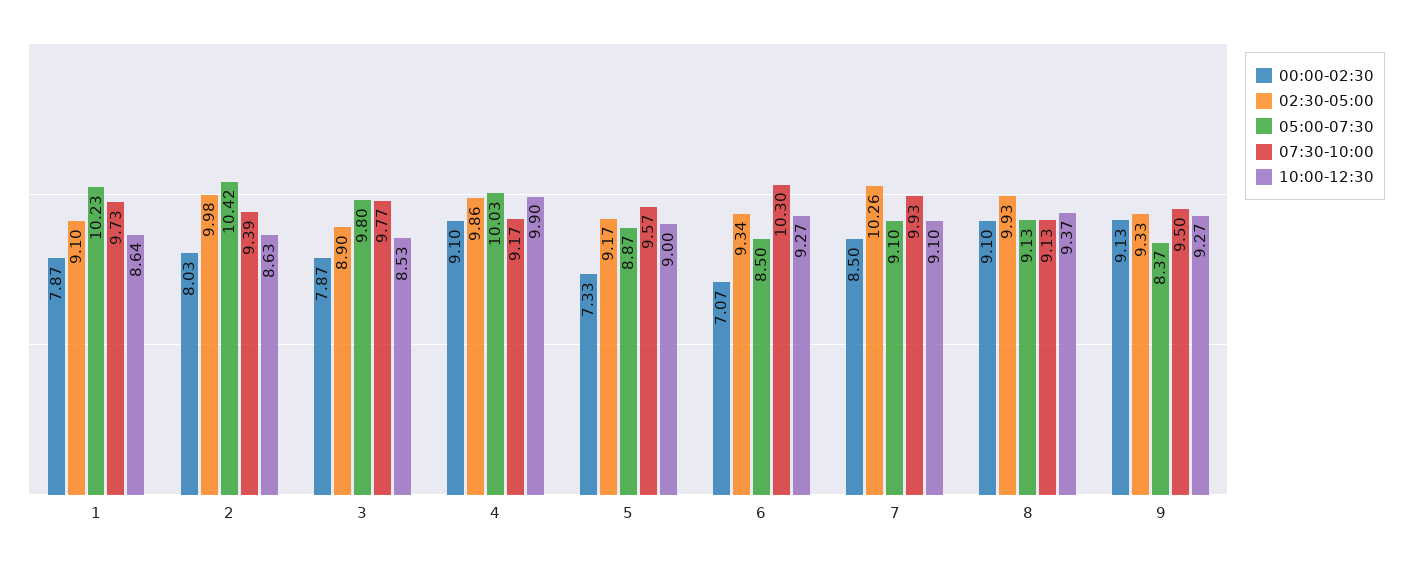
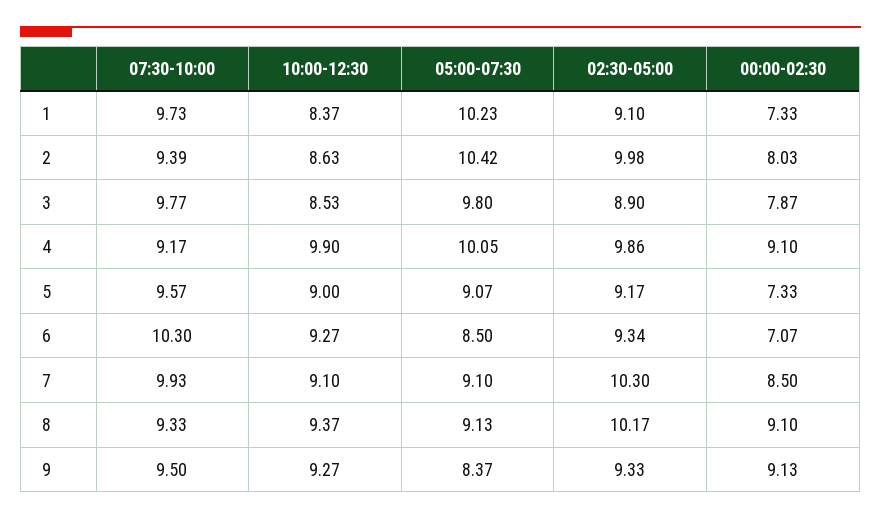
  {
    "00:00-02:30": {
-     "1": 7.87,
+     "1": 7.33,
      "2": 8.03,
      "3": 7.87,
      "4": 9.1,
      "5": 7.33,
      "6": 7.07,
      "7": 8.5,
      "8": 9.1,
      "9": 9.13
    },
    "02:30-05:00": {
      "1": 9.1,
      "2": 9.98,
      "3": 8.9,
      "4": 9.86,
      "5": 9.17,
      "6": 9.34,
-     "7": 10.26,
+     "7": 10.3,
-     "8": 9.93,
+     "8": 10.17,
      "9": 9.33
    },
    "05:00-07:30": {
      "1": 10.23,
      "2": 10.42,
      "3": 9.8,
-     "4": 10.03,
+     "4": 10.05,
-     "5": 8.87,
+     "5": 9.07,
      "6": 8.5,
      "7": 9.1,
      "8": 9.13,
      "9": 8.37
    },
    "07:30-10:00": {
      "1": 9.73,
      "2": 9.39,
      "3": 9.77,
      "4": 9.17,
      "5": 9.57,
      "6": 10.3,
      "7": 9.93,
-     "8": 9.13,
+     "8": 9.33,
      "9": 9.5
    },
    "10:00-12:30": {
-     "1": 8.64,
+     "1": 8.37,
      "2": 8.63,
      "3": 8.53,
      "4": 9.9,
      "5": 9,
      "6": 9.27,
      "7": 9.1,
      "8": 9.37,
      "9": 9.27
    }
  }

